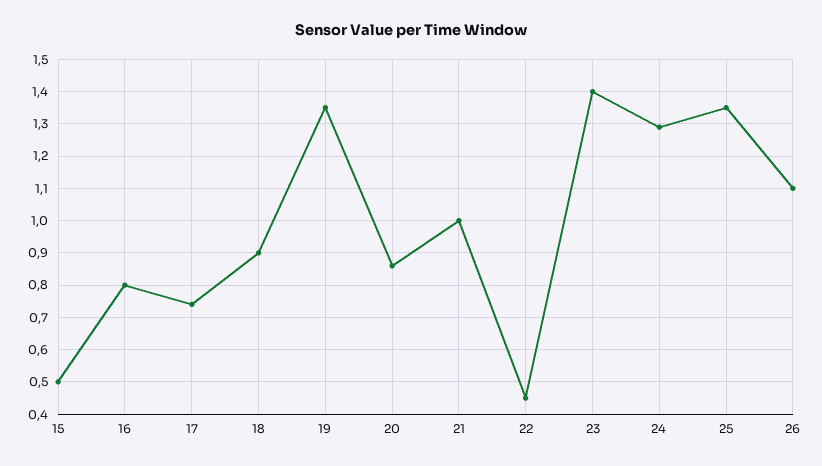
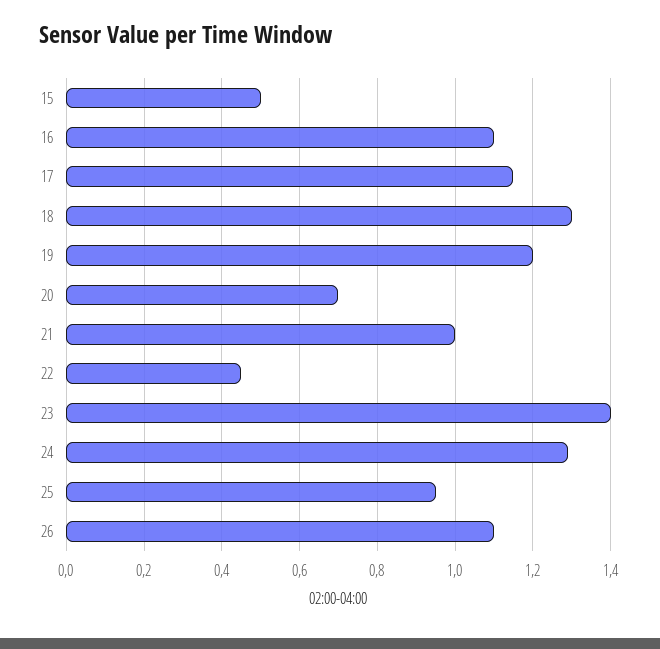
  {
    "15": 0.5,
-   "16": 0.8,
+   "16": 1.1,
-   "17": 0.75,
+   "17": 1.15,
-   "18": 0.9,
+   "18": 1.3,
-   "19": 1.35,
+   "19": 1.2,
-   "20": 0.85,
+   "20": 0.7,
    "21": 1,
    "22": 0.45,
    "23": 1.4,
    "24": 1.3,
-   "25": 1.35,
+   "25": 0.95,
    "26": 1.1
  }

